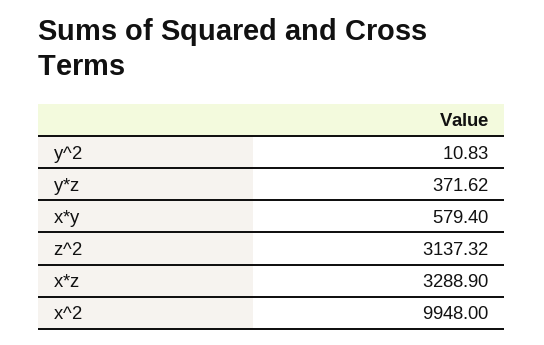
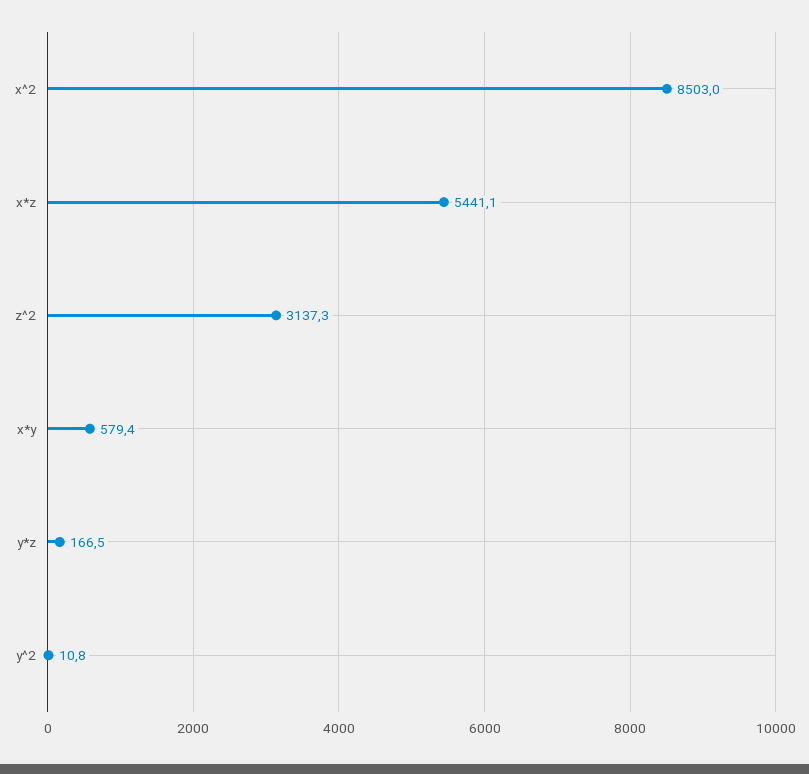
  {
    "y^2": 10.83,
-   "y*z": 371.62,
+   "y*z": 166.5,
    "x*y": 579.4,
    "z^2": 3137.32,
-   "x*z": 3288.9,
+   "x*z": 5441.1,
-   "x^2": 9948
+   "x^2": 8503
  }

